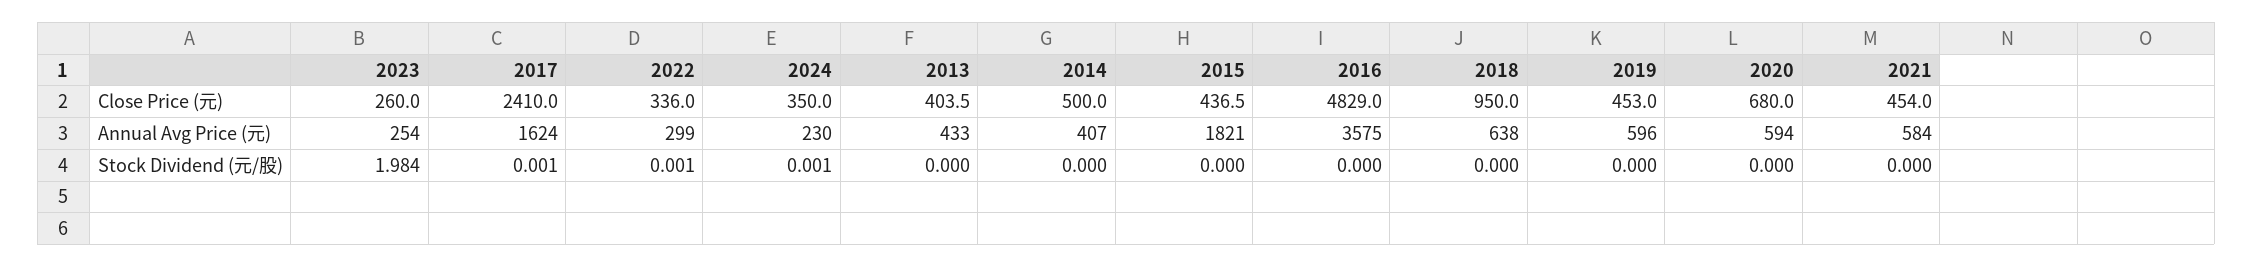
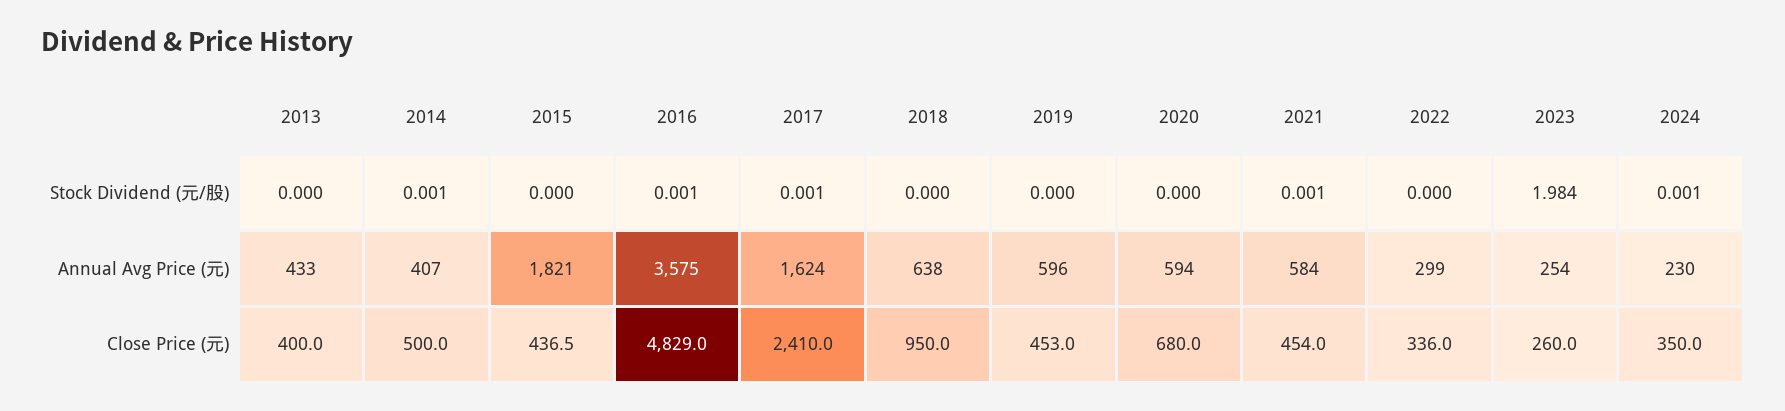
  {
    "2023": {
      "Close Price (元)": 260,
      "Annual Avg Price (元)": 254,
      "Stock Dividend (元/股)": 1.984
    },
    "2017": {
      "Close Price (元)": 2410,
      "Annual Avg Price (元)": 1624,
      "Stock Dividend (元/股)": 0.001
    },
    "2022": {
      "Close Price (元)": 336,
      "Annual Avg Price (元)": 299,
-     "Stock Dividend (元/股)": 0.001
+     "Stock Dividend (元/股)": 0
    },
    "2024": {
      "Close Price (元)": 350,
      "Annual Avg Price (元)": 230,
      "Stock Dividend (元/股)": 0.001
    },
    "2013": {
-     "Close Price (元)": 403.5,
+     "Close Price (元)": 400,
      "Annual Avg Price (元)": 433,
      "Stock Dividend (元/股)": 0
    },
    "2014": {
      "Close Price (元)": 500,
      "Annual Avg Price (元)": 407,
-     "Stock Dividend (元/股)": 0
+     "Stock Dividend (元/股)": 0.001
    },
    "2015": {
      "Close Price (元)": 436.5,
      "Annual Avg Price (元)": 1821,
      "Stock Dividend (元/股)": 0
    },
    "2016": {
      "Close Price (元)": 4829,
      "Annual Avg Price (元)": 3575,
-     "Stock Dividend (元/股)": 0
+     "Stock Dividend (元/股)": 0.001
    },
    "2018": {
      "Close Price (元)": 950,
      "Annual Avg Price (元)": 638,
      "Stock Dividend (元/股)": 0
    },
    "2019": {
      "Close Price (元)": 453,
      "Annual Avg Price (元)": 596,
      "Stock Dividend (元/股)": 0
    },
    "2020": {
      "Close Price (元)": 680,
      "Annual Avg Price (元)": 594,
      "Stock Dividend (元/股)": 0
    },
    "2021": {
      "Close Price (元)": 454,
      "Annual Avg Price (元)": 584,
-     "Stock Dividend (元/股)": 0
+     "Stock Dividend (元/股)": 0.001
    }
  }

